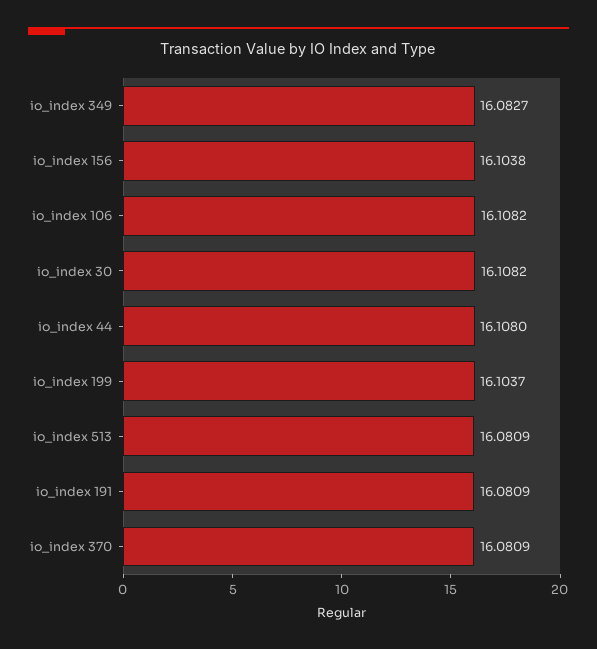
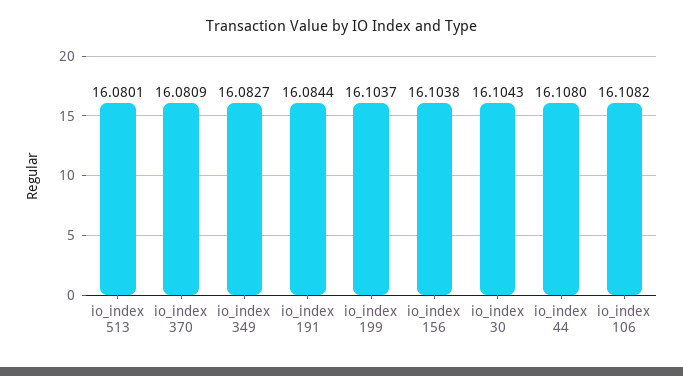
  {
    "io_index 349": 16.0827,
    "io_index 156": 16.1038,
    "io_index 106": 16.1082,
-   "io_index 30": 16.1082,
+   "io_index 30": 16.1043,
    "io_index 44": 16.108,
    "io_index 199": 16.1037,
-   "io_index 513": 16.0809,
+   "io_index 513": 16.0801,
-   "io_index 191": 16.0809,
+   "io_index 191": 16.0844,
    "io_index 370": 16.0809
  }

